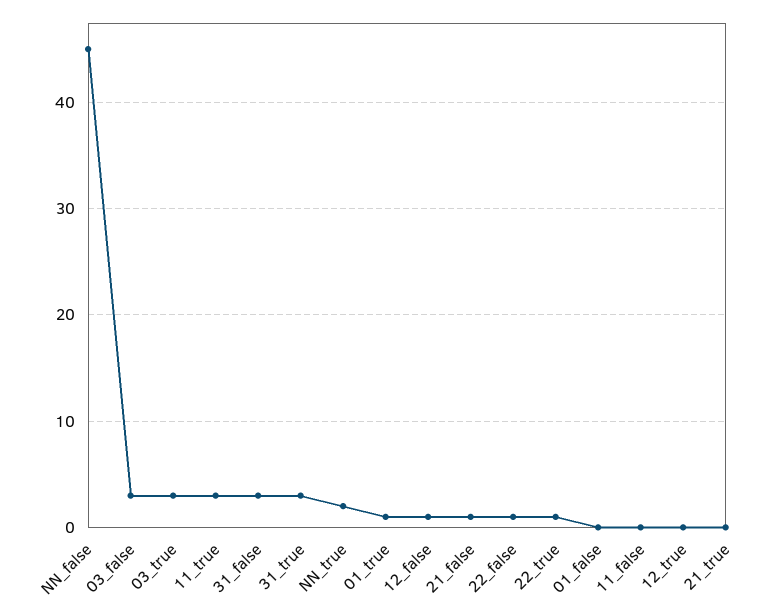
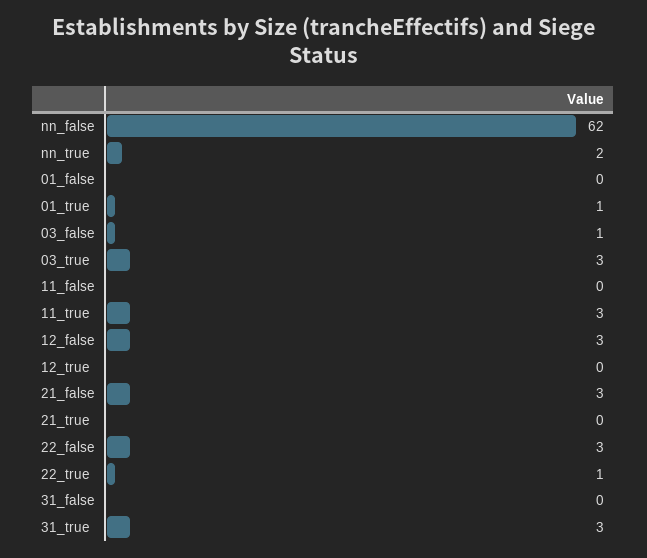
  {
-   "NN_false": 45,
+   "NN_false": 62,
-   "03_false": 3,
+   "03_false": 1,
    "03_true": 3,
    "11_true": 3,
-   "31_false": 3,
+   "31_false": 0,
    "31_true": 3,
    "NN_true": 2,
    "01_true": 1,
-   "12_false": 1,
+   "12_false": 3,
-   "21_false": 1,
+   "21_false": 3,
-   "22_false": 1,
+   "22_false": 3,
    "22_true": 1,
    "01_false": 0,
    "11_false": 0,
    "12_true": 0,
    "21_true": 0
  }

